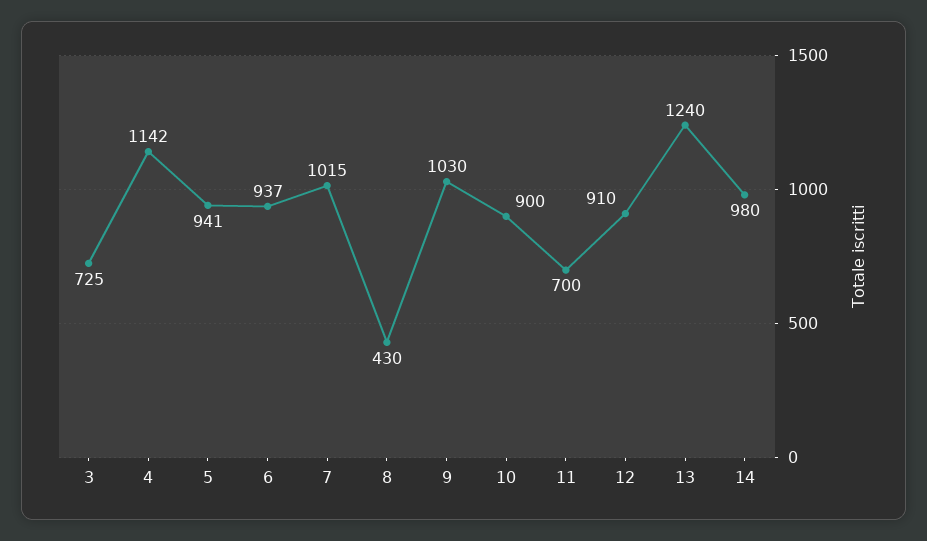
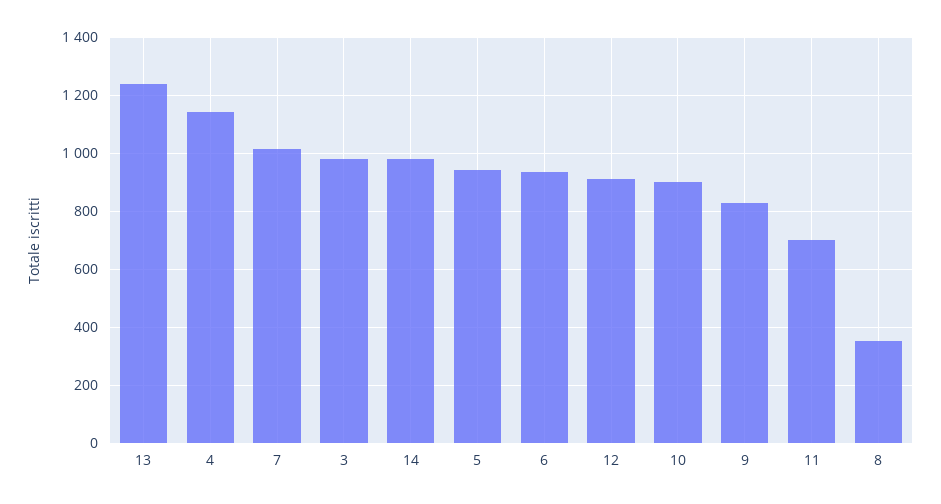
  {
-   "3": 725,
+   "3": 975,
    "4": 1142,
    "5": 941,
    "6": 937,
    "7": 1015,
-   "8": 430,
+   "8": 350,
-   "9": 1030,
+   "9": 825,
    "10": 900,
    "11": 700,
    "12": 910,
    "13": 1240,
    "14": 980
  }

